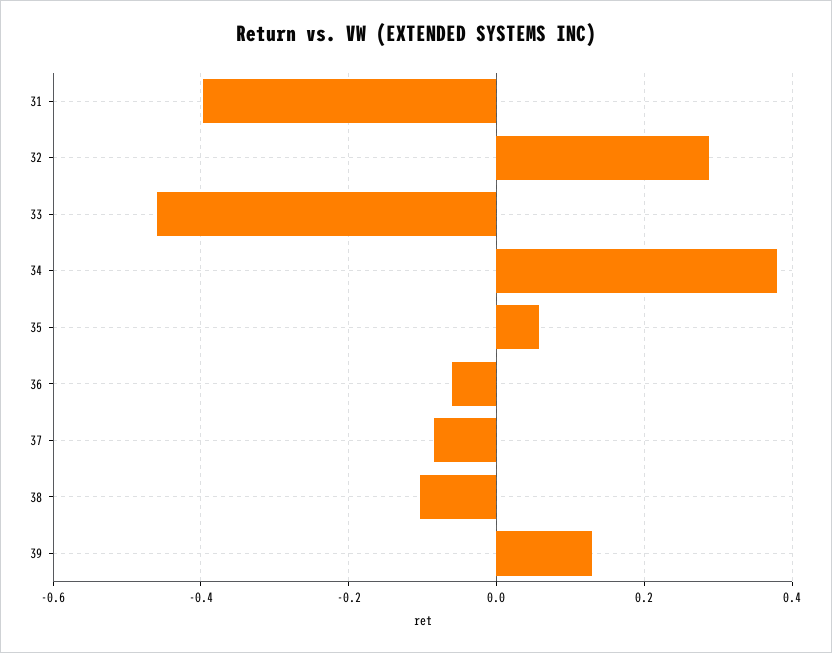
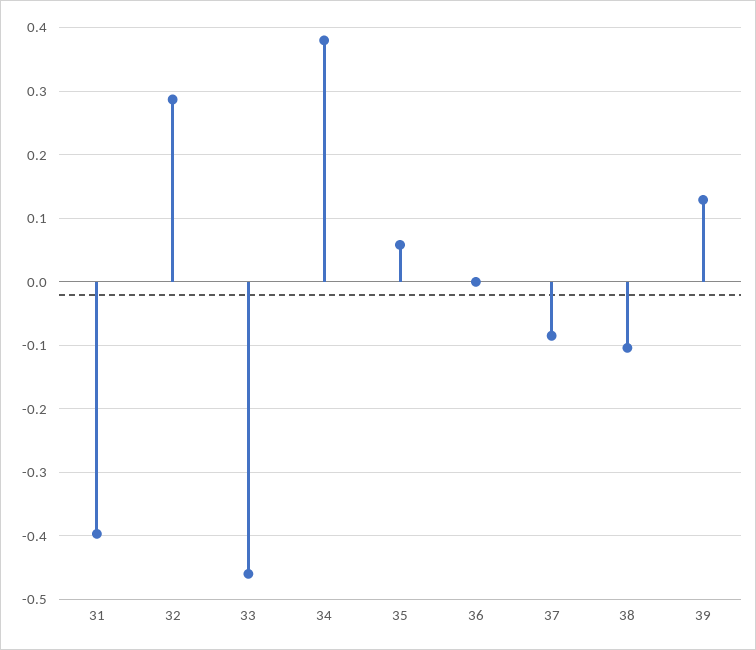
  {
    "31": -0.4,
    "32": 0.29,
    "33": -0.46,
    "34": 0.38,
    "35": 0.06,
-   "36": -0.06,
+   "36": 0,
    "37": -0.09,
    "38": -0.1,
    "39": 0.13
  }

